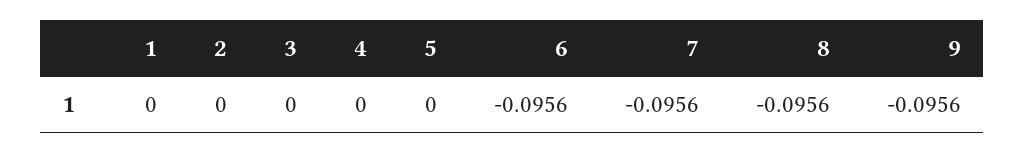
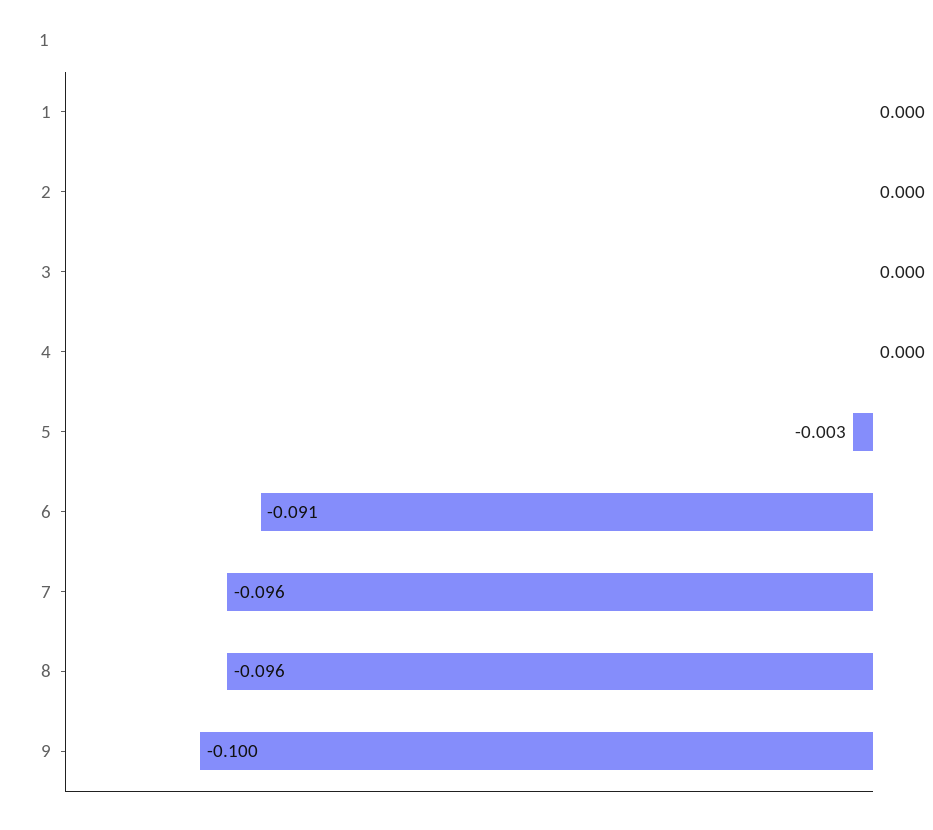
  {
    "1": 0,
    "2": 0,
    "3": 0,
    "4": 0,
-   "5": 0,
+   "5": -0.003,
-   "6": -0.0956,
+   "6": -0.091,
    "7": -0.0956,
    "8": -0.0956,
-   "9": -0.0956
+   "9": -0.1
  }

